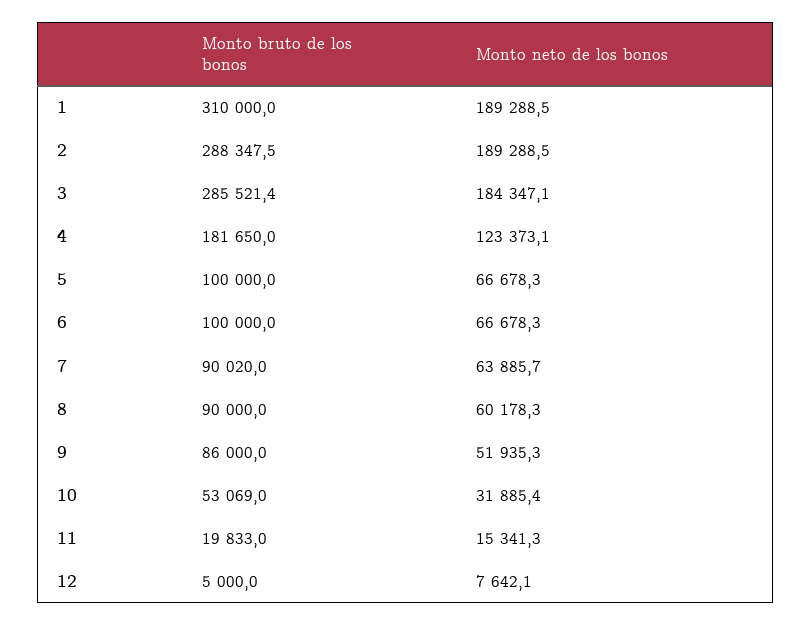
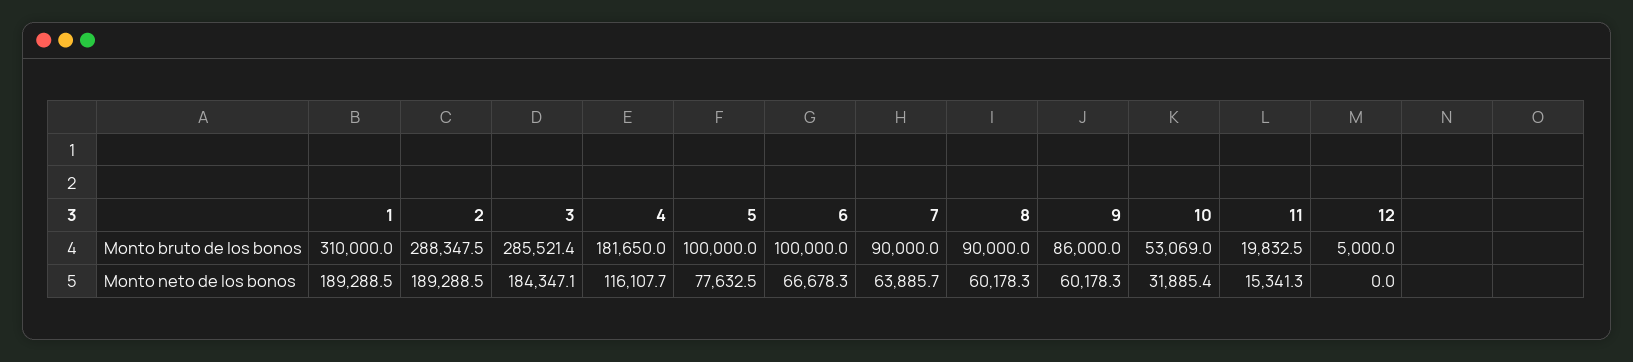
  {
    "Monto bruto de los bonos": {
      "1": 310000,
      "2": 288347.5,
      "3": 285521.4,
      "4": 181650,
      "5": 100000,
      "6": 100000,
-     "7": 90020,
+     "7": 90000,
      "8": 90000,
      "9": 86000,
      "10": 53069,
-     "11": 19833,
+     "11": 19832.5,
      "12": 5000
    },
    "Monto neto de los bonos": {
      "1": 189288.5,
      "2": 189288.5,
      "3": 184347.1,
-     "4": 123373.1,
+     "4": 116107.7,
-     "5": 66678.3,
+     "5": 77632.5,
      "6": 66678.3,
      "7": 63885.7,
      "8": 60178.3,
-     "9": 51935.3,
+     "9": 60178.3,
      "10": 31885.4,
      "11": 15341.3,
-     "12": 7642.1
+     "12": 0
    }
  }

